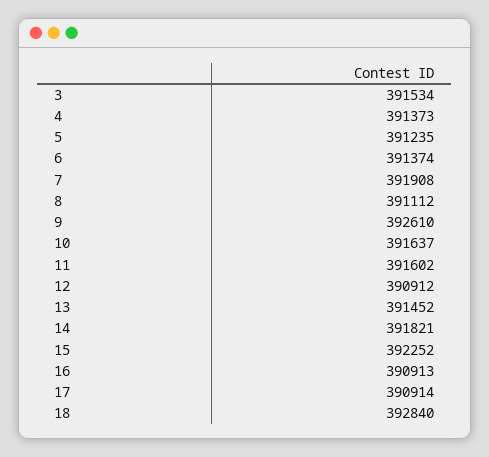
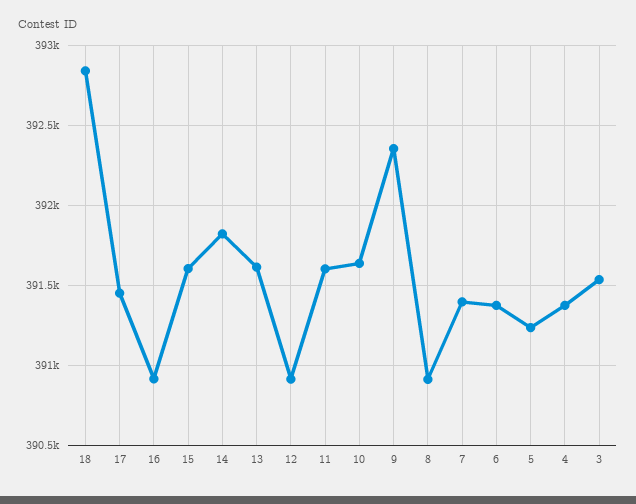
  {
    "3": 391534,
    "4": 391373,
    "5": 391235,
    "6": 391374,
-   "7": 391908,
+   "7": 391400,
-   "8": 391112,
+   "8": 390900,
-   "9": 392610,
+   "9": 392350,
    "10": 391637,
    "11": 391602,
    "12": 390912,
-   "13": 391452,
+   "13": 391600,
    "14": 391821,
-   "15": 392252,
+   "15": 391600,
    "16": 390913,
-   "17": 390914,
+   "17": 391450,
    "18": 392840
  }

